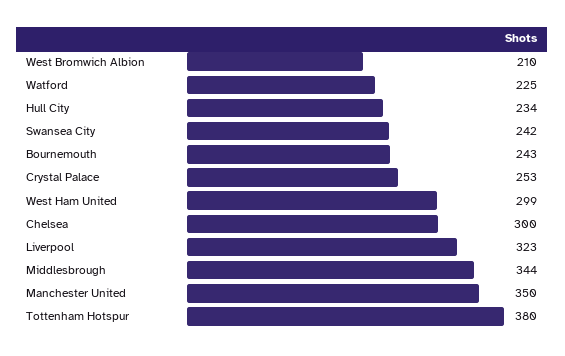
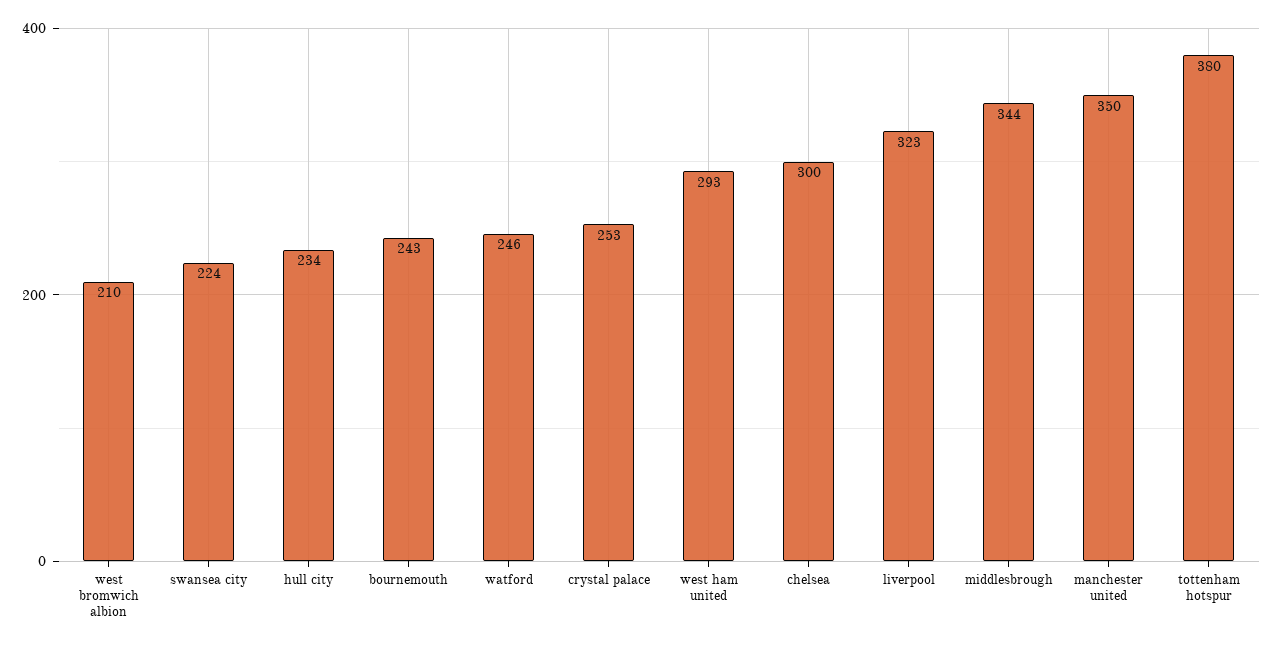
  {
    "West Bromwich Albion": 210,
-   "Watford": 225,
+   "Watford": 246,
    "Hull City": 234,
-   "Swansea City": 242,
+   "Swansea City": 224,
    "Bournemouth": 243,
    "Crystal Palace": 253,
-   "West Ham United": 299,
+   "West Ham United": 293,
    "Chelsea": 300,
    "Liverpool": 323,
    "Middlesbrough": 344,
    "Manchester United": 350,
    "Tottenham Hotspur": 380
  }

